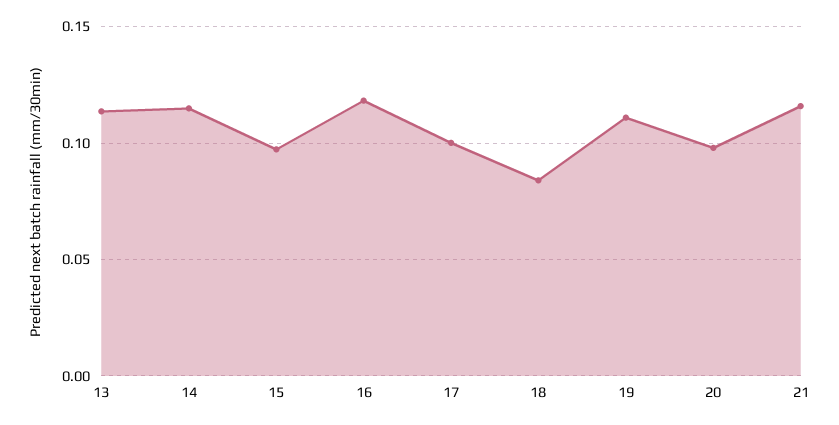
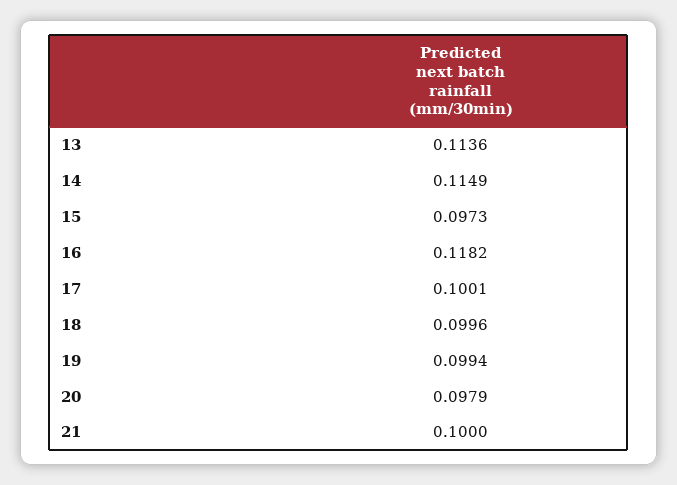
  {
    "13": 0.1136,
    "14": 0.1149,
    "15": 0.0973,
    "16": 0.1182,
    "17": 0.1001,
-   "18": 0.085,
+   "18": 0.0996,
-   "19": 0.11,
+   "19": 0.0994,
    "20": 0.0979,
-   "21": 0.115
+   "21": 0.1
  }

